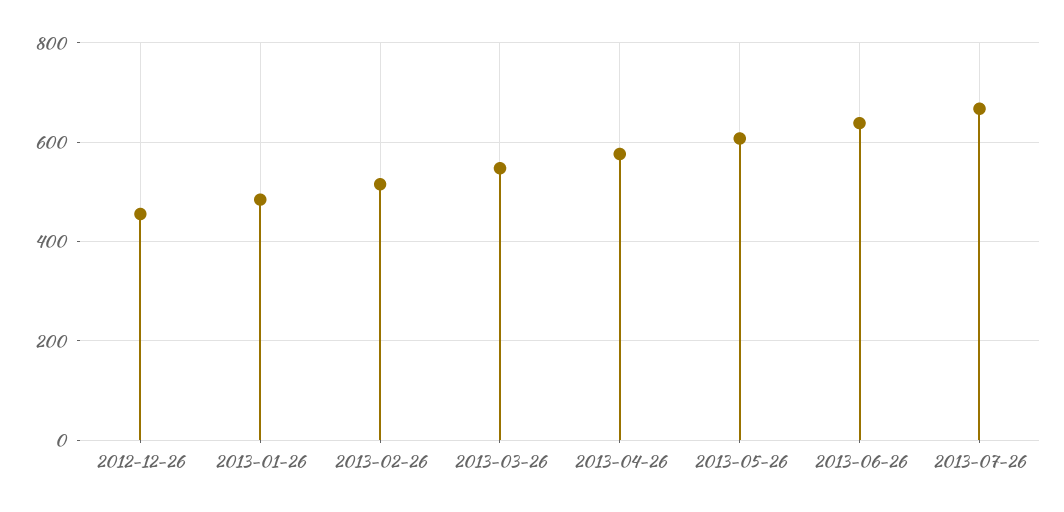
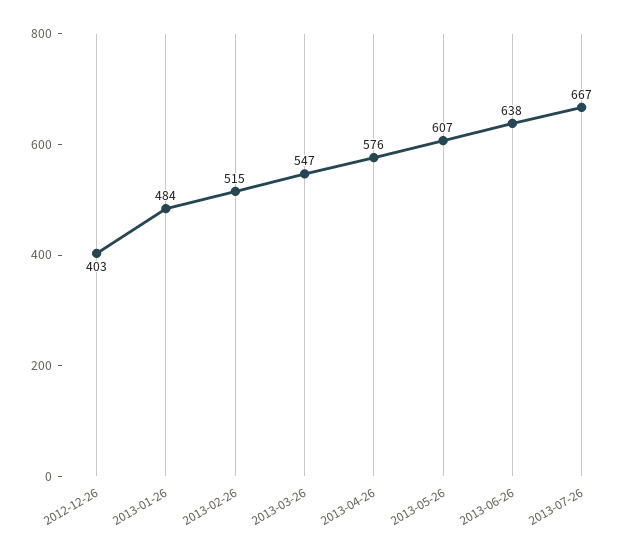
  {
-   "2012-12-26": 460,
+   "2012-12-26": 403,
    "2013-01-26": 484,
    "2013-02-26": 515,
    "2013-03-26": 547,
    "2013-04-26": 576,
    "2013-05-26": 607,
    "2013-06-26": 638,
    "2013-07-26": 667
  }

